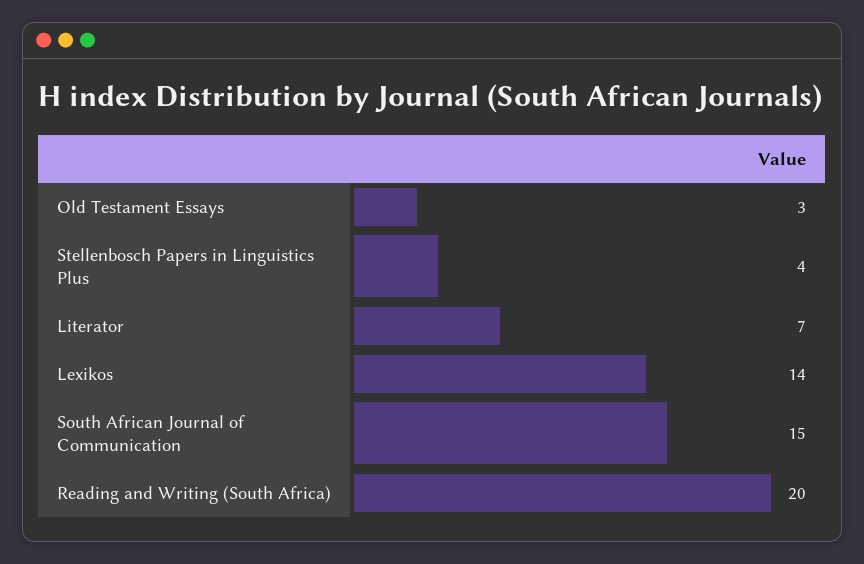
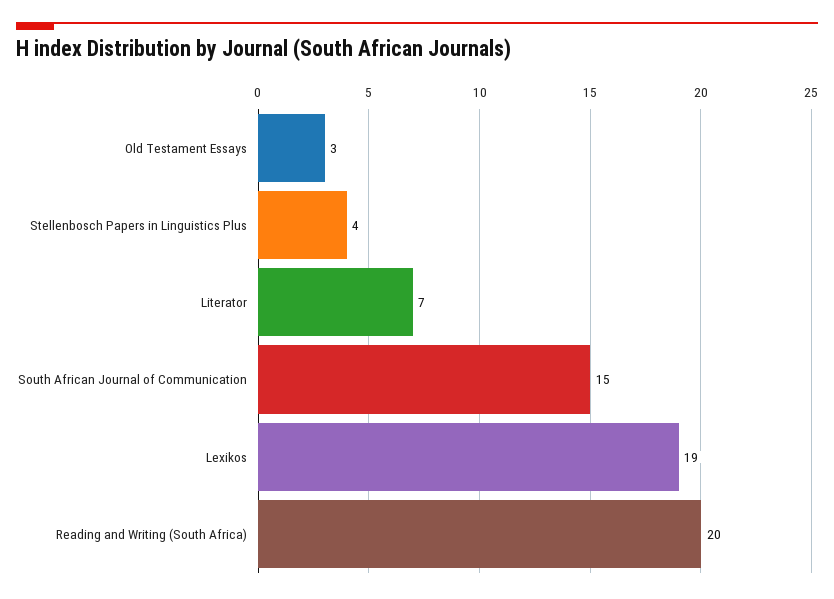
  {
    "Old Testament Essays": 3,
    "Stellenbosch Papers in Linguistics Plus": 4,
    "Literator": 7,
-   "Lexikos": 14,
+   "Lexikos": 19,
    "South African Journal of Communication": 15,
    "Reading and Writing (South Africa)": 20
  }

